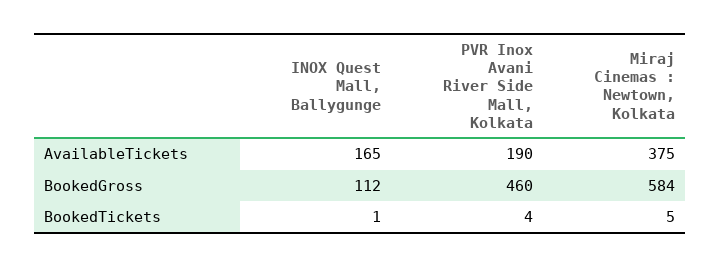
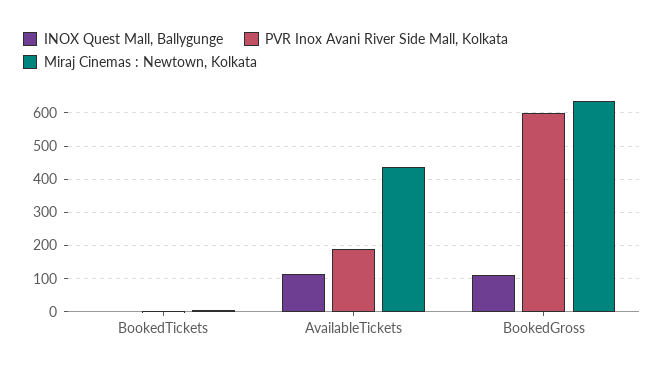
  {
    "INOX Quest Mall, Ballygunge": {
-     "AvailableTickets": 165,
+     "AvailableTickets": 120,
      "BookedGross": 112,
      "BookedTickets": 1
    },
    "PVR Inox Avani River Side Mall, Kolkata": {
      "AvailableTickets": 190,
-     "BookedGross": 460,
+     "BookedGross": 600,
      "BookedTickets": 4
    },
    "Miraj Cinemas : Newtown, Kolkata": {
-     "AvailableTickets": 375,
+     "AvailableTickets": 440,
-     "BookedGross": 584,
+     "BookedGross": 640,
      "BookedTickets": 5
    }
  }

